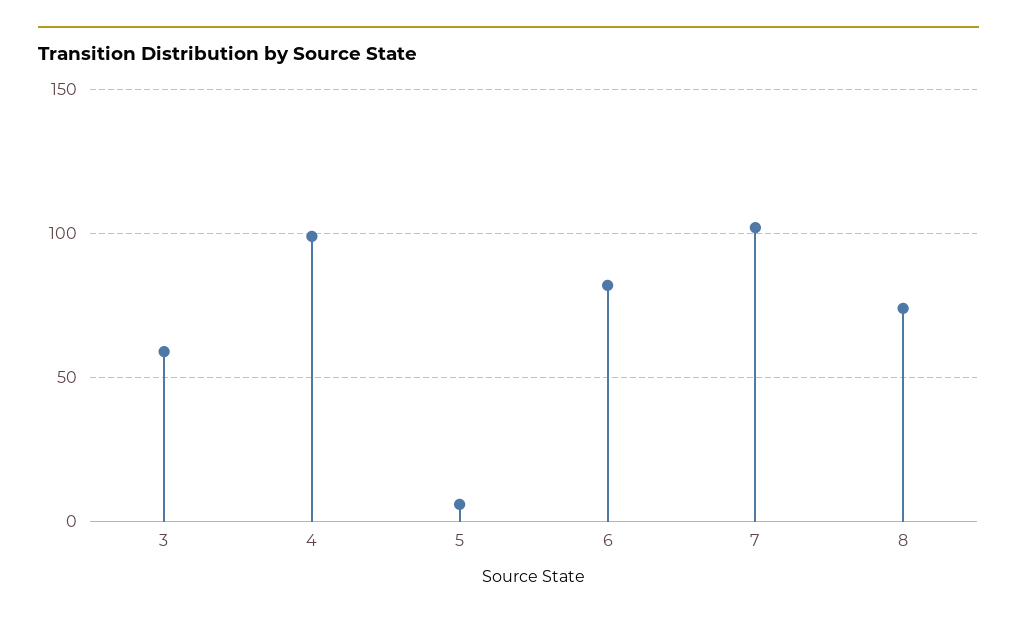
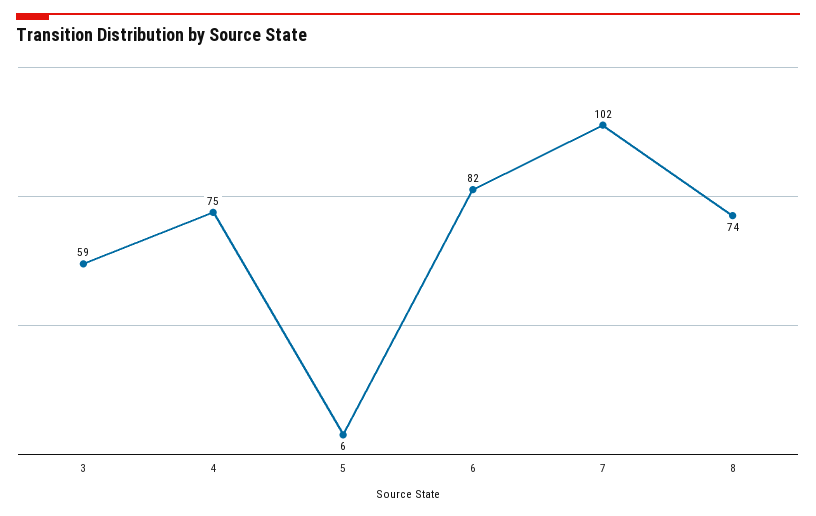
  {
    "3": 59,
-   "4": 100,
+   "4": 75,
    "5": 6,
    "6": 82,
    "7": 102,
    "8": 74
  }

